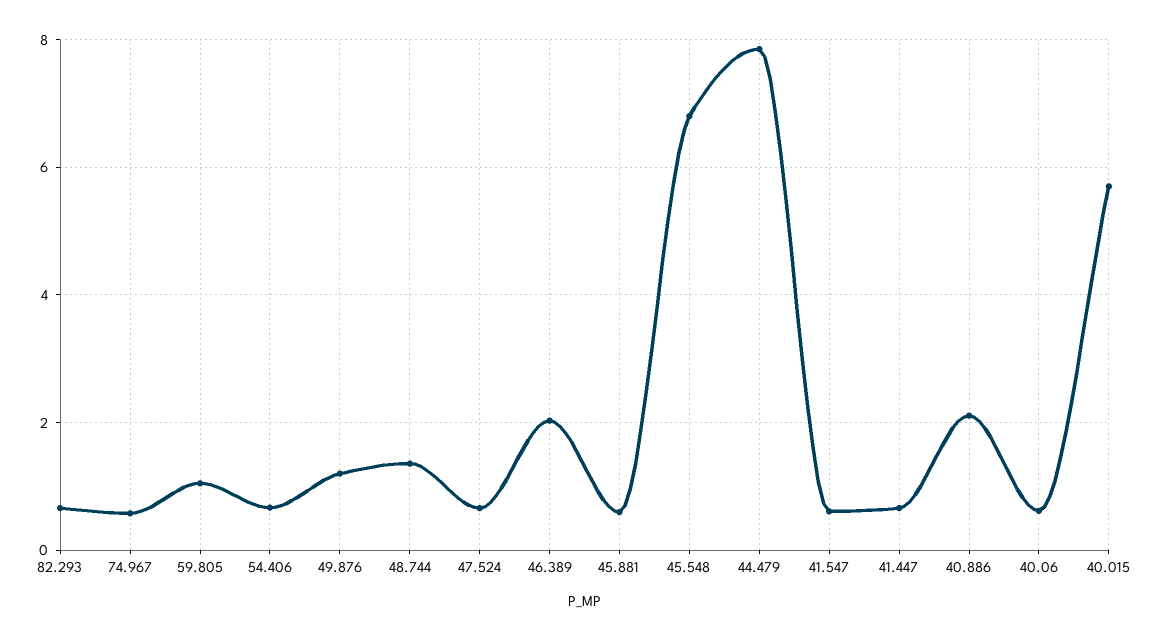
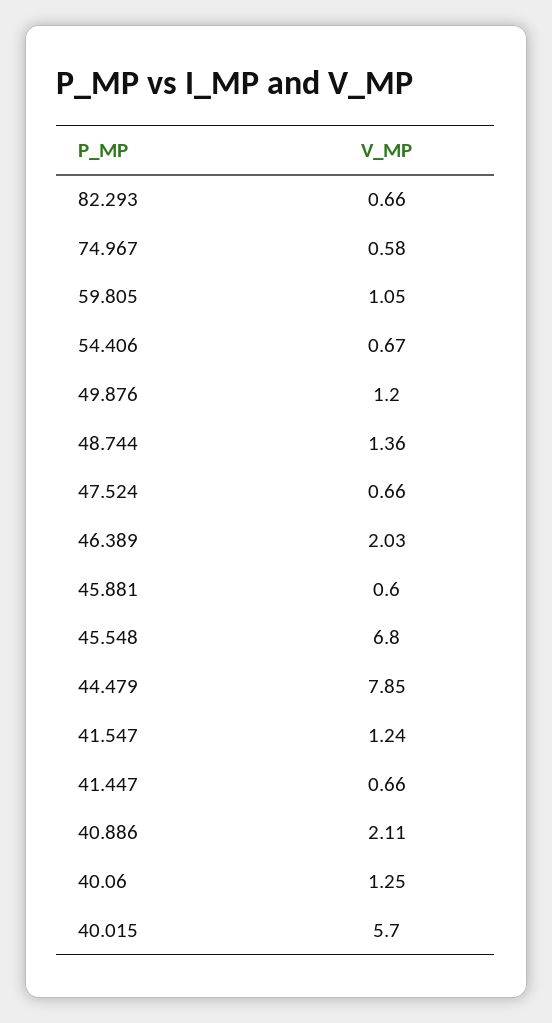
  {
    "82.293": 0.66,
    "74.967": 0.58,
    "59.805": 1.05,
    "54.406": 0.67,
    "49.876": 1.2,
    "48.744": 1.36,
    "47.524": 0.66,
    "46.389": 2.03,
    "45.881": 0.6,
    "45.548": 6.8,
    "44.479": 7.85,
-   "41.547": 0.6,
+   "41.547": 1.24,
    "41.447": 0.66,
    "40.886": 2.11,
-   "40.06": 0.6,
+   "40.06": 1.25,
    "40.015": 5.7
  }

